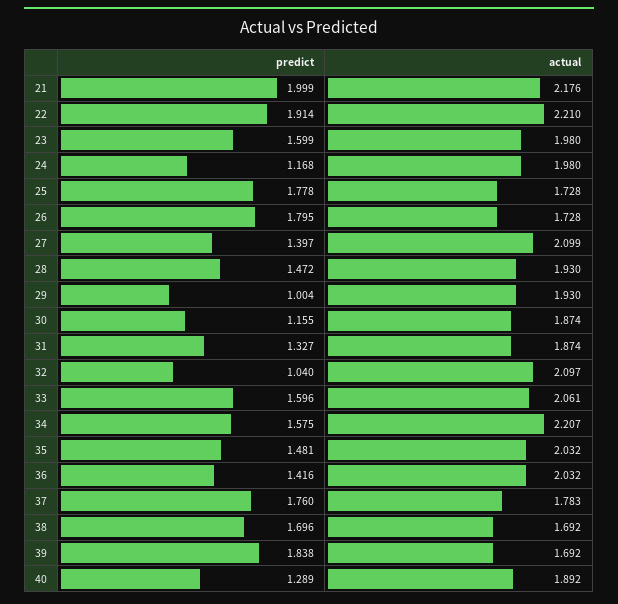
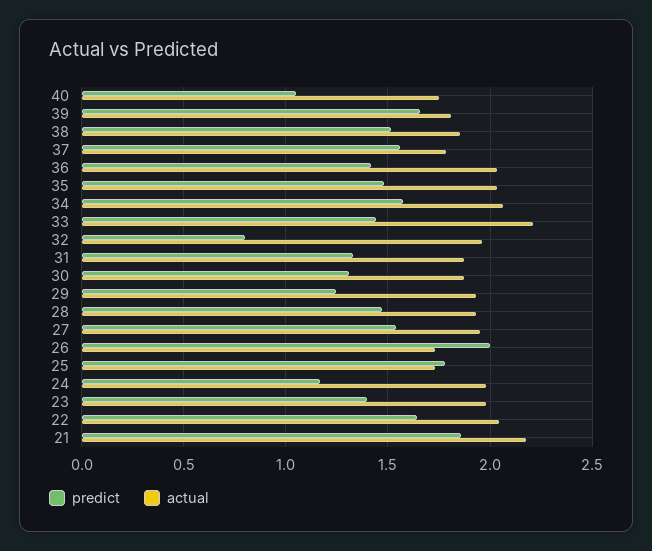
  {
    "predict": {
-     "21": 1.999,
+     "21": 1.85,
-     "22": 1.914,
+     "22": 1.65,
-     "23": 1.599,
+     "23": 1.4,
      "24": 1.168,
      "25": 1.778,
-     "26": 1.795,
+     "26": 2,
-     "27": 1.397,
+     "27": 1.55,
      "28": 1.472,
-     "29": 1.004,
+     "29": 1.25,
-     "30": 1.155,
+     "30": 1.3,
      "31": 1.327,
-     "32": 1.04,
+     "32": 0.8,
-     "33": 1.596,
+     "33": 1.45,
      "34": 1.575,
      "35": 1.481,
      "36": 1.416,
-     "37": 1.76,
+     "37": 1.55,
-     "38": 1.696,
+     "38": 1.5,
-     "39": 1.838,
+     "39": 1.65,
-     "40": 1.289
+     "40": 1.05
    },
    "actual": {
      "21": 2.176,
-     "22": 2.21,
+     "22": 2.05,
      "23": 1.98,
      "24": 1.98,
      "25": 1.728,
      "26": 1.728,
-     "27": 2.099,
+     "27": 1.95,
      "28": 1.93,
      "29": 1.93,
      "30": 1.874,
      "31": 1.874,
-     "32": 2.097,
+     "32": 1.95,
-     "33": 2.061,
+     "33": 2.2,
-     "34": 2.207,
+     "34": 2.05,
      "35": 2.032,
      "36": 2.032,
      "37": 1.783,
-     "38": 1.692,
+     "38": 1.85,
-     "39": 1.692,
+     "39": 1.8,
-     "40": 1.892
+     "40": 1.75
    }
  }

